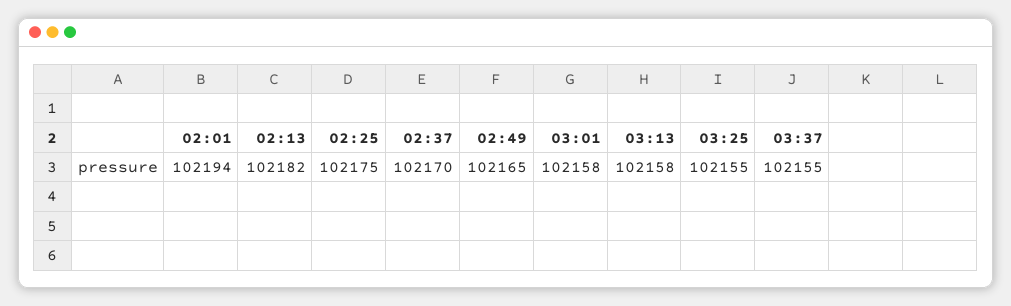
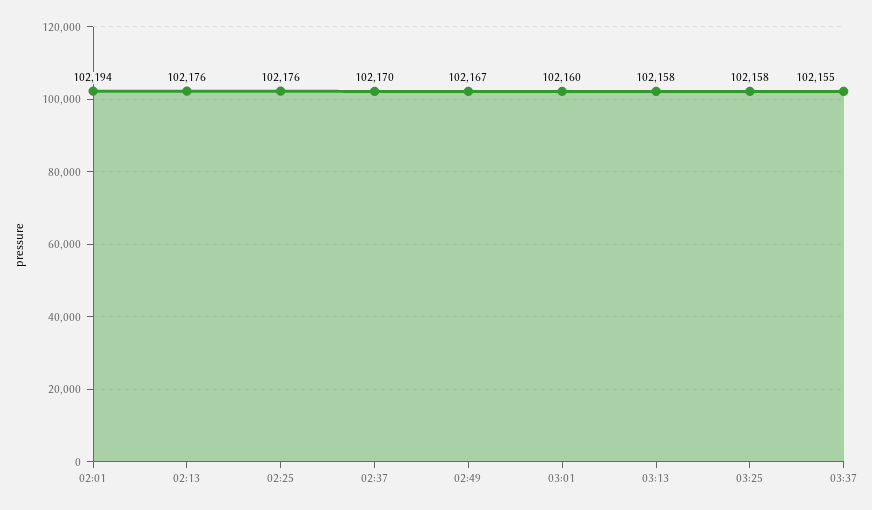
  {
    "02:01": 102194,
-   "02:13": 102182,
+   "02:13": 102176,
-   "02:25": 102175,
+   "02:25": 102176,
    "02:37": 102170,
-   "02:49": 102165,
+   "02:49": 102167,
-   "03:01": 102158,
+   "03:01": 102160,
    "03:13": 102158,
-   "03:25": 102155,
+   "03:25": 102158,
    "03:37": 102155
  }

